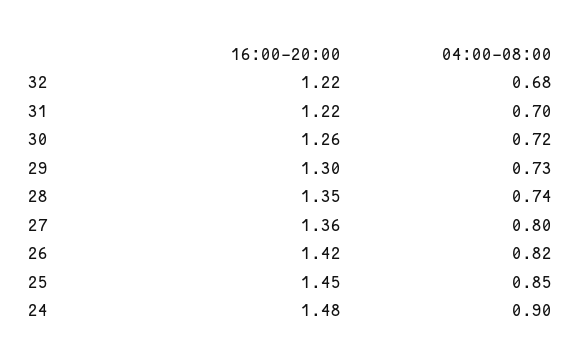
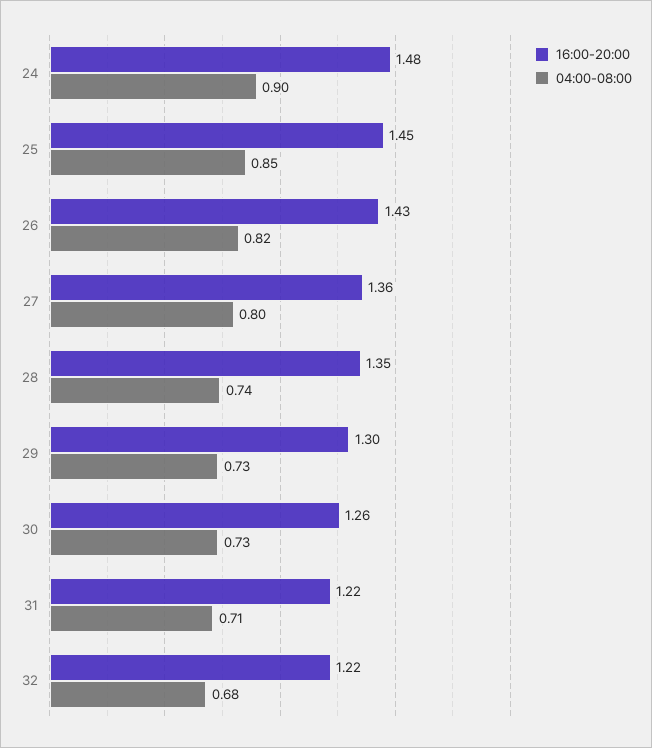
  {
    "16:00-20:00": {
      "32": 1.22,
      "31": 1.22,
      "30": 1.26,
      "29": 1.3,
      "28": 1.35,
      "27": 1.36,
-     "26": 1.42,
+     "26": 1.43,
      "25": 1.45,
      "24": 1.48
    },
    "04:00-08:00": {
      "32": 0.68,
-     "31": 0.7,
+     "31": 0.71,
-     "30": 0.72,
+     "30": 0.73,
      "29": 0.73,
      "28": 0.74,
      "27": 0.8,
      "26": 0.82,
      "25": 0.85,
      "24": 0.9
    }
  }

